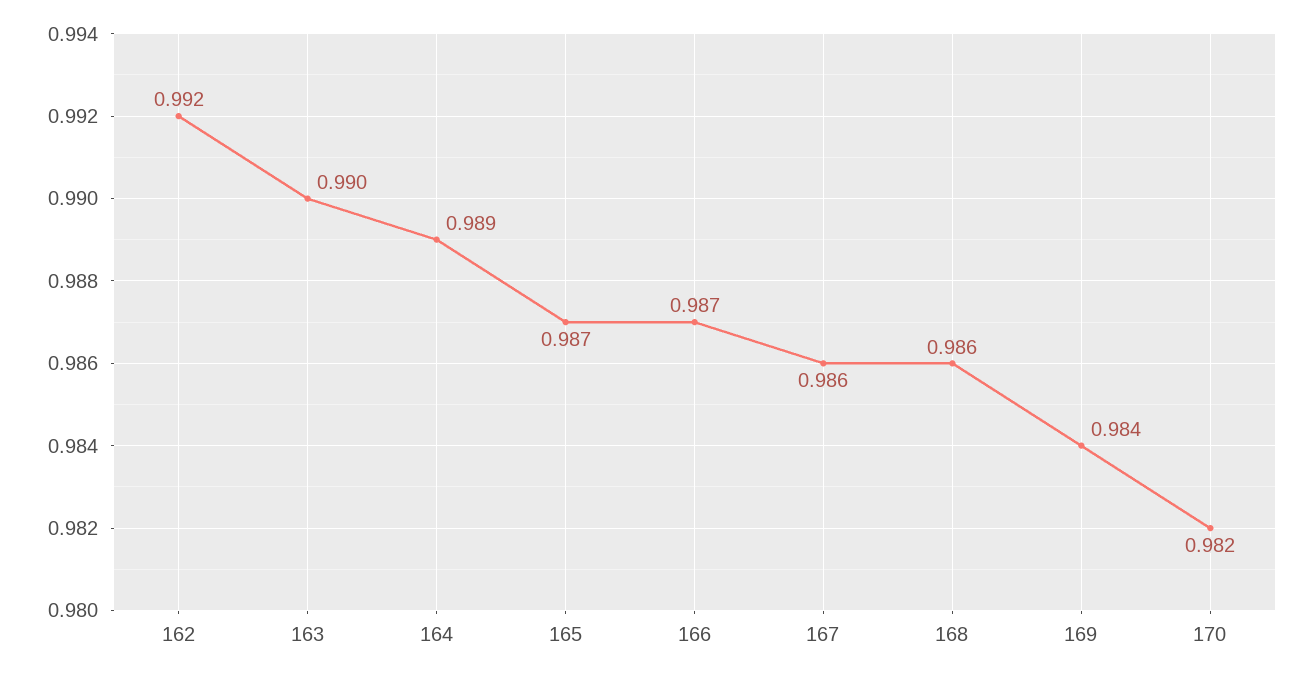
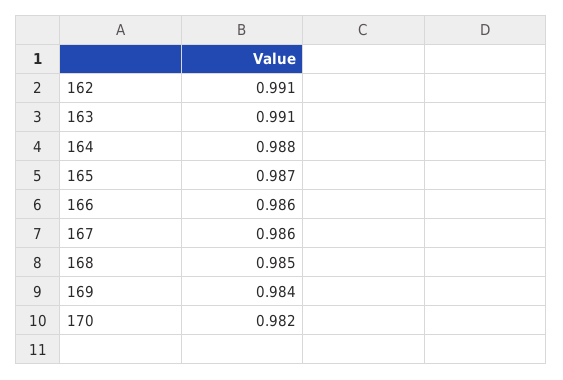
  {
-   "162": 0.992,
+   "162": 0.991,
-   "163": 0.99,
+   "163": 0.991,
-   "164": 0.989,
+   "164": 0.988,
    "165": 0.987,
-   "166": 0.987,
+   "166": 0.986,
    "167": 0.986,
-   "168": 0.986,
+   "168": 0.985,
    "169": 0.984,
    "170": 0.982
  }

